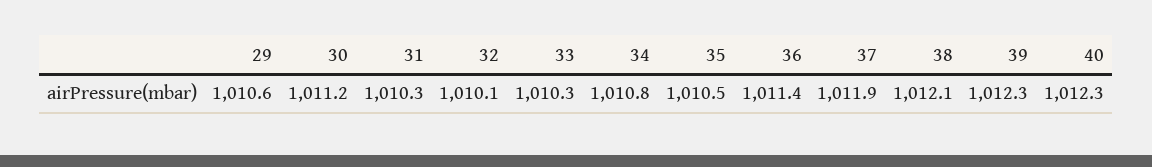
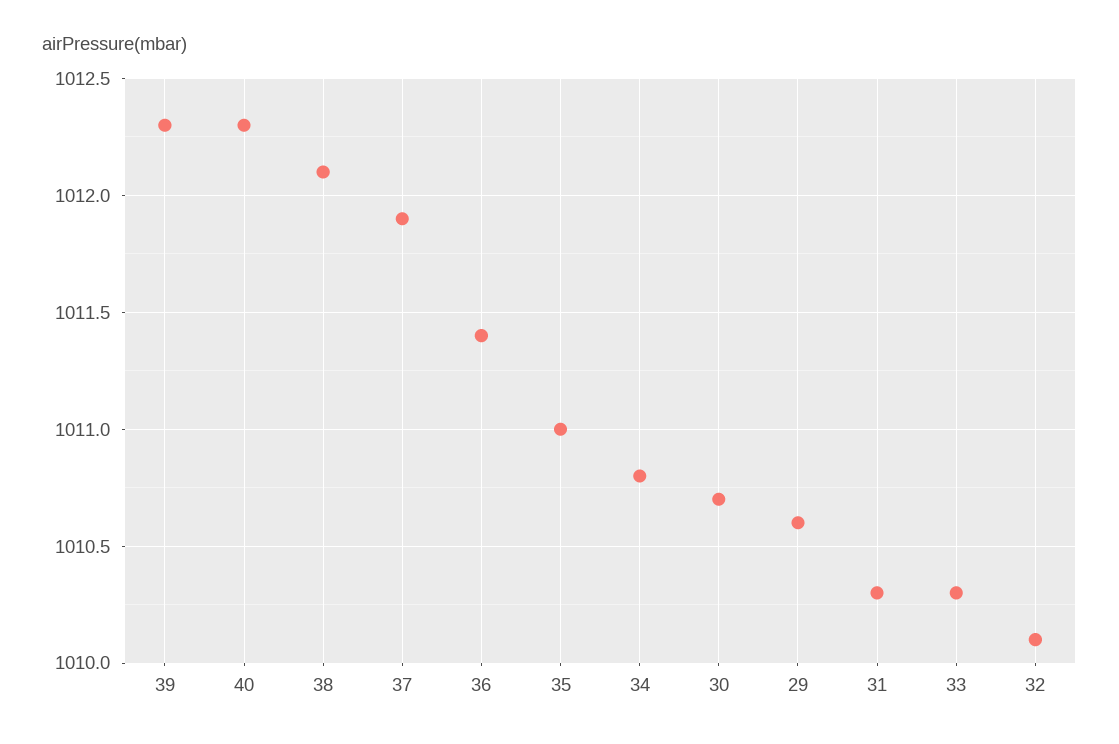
  {
    "29": 1010.6,
-   "30": 1011.2,
+   "30": 1010.7,
    "31": 1010.3,
    "32": 1010.1,
    "33": 1010.3,
    "34": 1010.8,
-   "35": 1010.5,
+   "35": 1011,
    "36": 1011.4,
    "37": 1011.9,
    "38": 1012.1,
    "39": 1012.3,
    "40": 1012.3
  }

